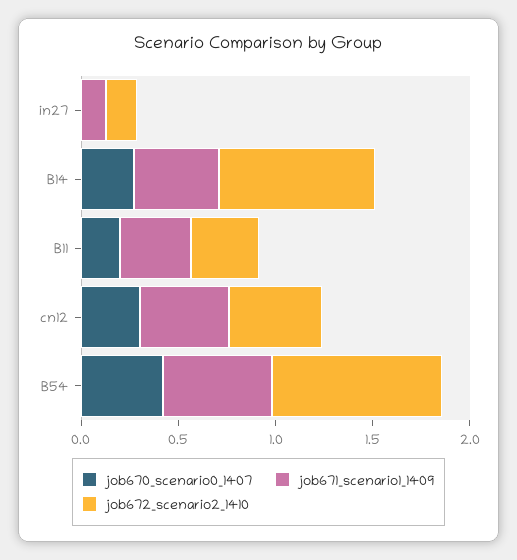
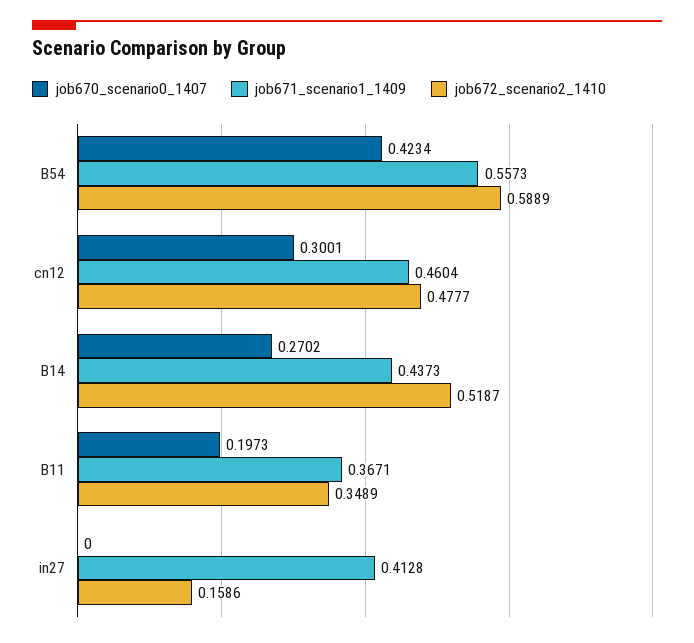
  {
    "job670_scenario0_1407": {
      "in27": 0,
      "B14": 0.2702,
      "B11": 0.1973,
      "cn12": 0.3001,
      "B54": 0.4234
    },
    "job671_scenario1_1409": {
-     "in27": 0.1,
+     "in27": 0.4128,
      "B14": 0.4373,
      "B11": 0.3671,
      "cn12": 0.4604,
      "B54": 0.5573
    },
    "job672_scenario2_1410": {
      "in27": 0.1586,
-     "B14": 0.8,
+     "B14": 0.5187,
      "B11": 0.3489,
      "cn12": 0.4777,
-     "B54": 0.9
+     "B54": 0.5889
    }
  }

